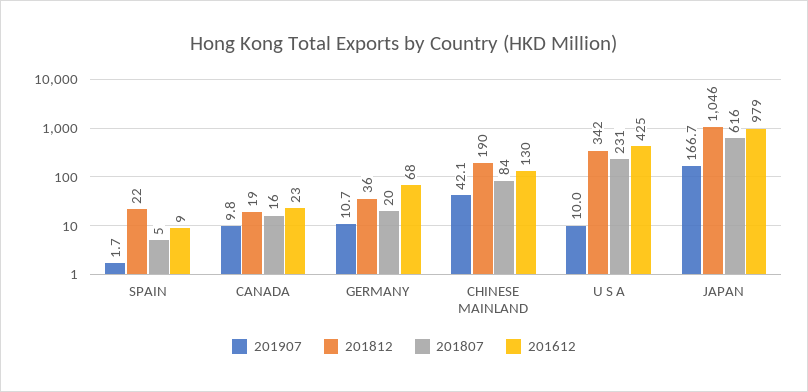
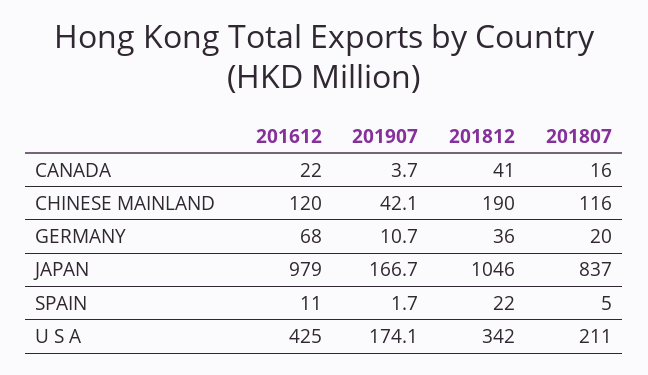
  {
    "201907": {
      "SPAIN": 1.7,
-     "CANADA": 9.8,
+     "CANADA": 3.7,
      "GERMANY": 10.7,
      "CHINESE MAINLAND": 42.1,
-     "U S A": 10,
+     "U S A": 174.1,
      "JAPAN": 166.7
    },
    "201812": {
      "SPAIN": 22,
-     "CANADA": 19,
+     "CANADA": 41,
      "GERMANY": 36,
      "CHINESE MAINLAND": 190,
      "U S A": 342,
      "JAPAN": 1046
    },
    "201807": {
      "SPAIN": 5,
      "CANADA": 16,
      "GERMANY": 20,
-     "CHINESE MAINLAND": 84,
+     "CHINESE MAINLAND": 116,
-     "U S A": 231,
+     "U S A": 211,
-     "JAPAN": 616
+     "JAPAN": 837
    },
    "201612": {
-     "SPAIN": 9,
+     "SPAIN": 11,
-     "CANADA": 23,
+     "CANADA": 22,
      "GERMANY": 68,
-     "CHINESE MAINLAND": 130,
+     "CHINESE MAINLAND": 120,
      "U S A": 425,
      "JAPAN": 979
    }
  }

